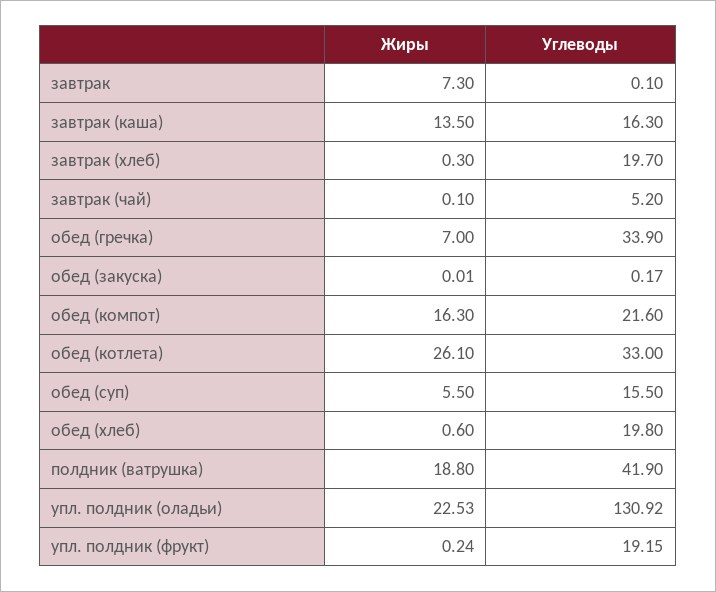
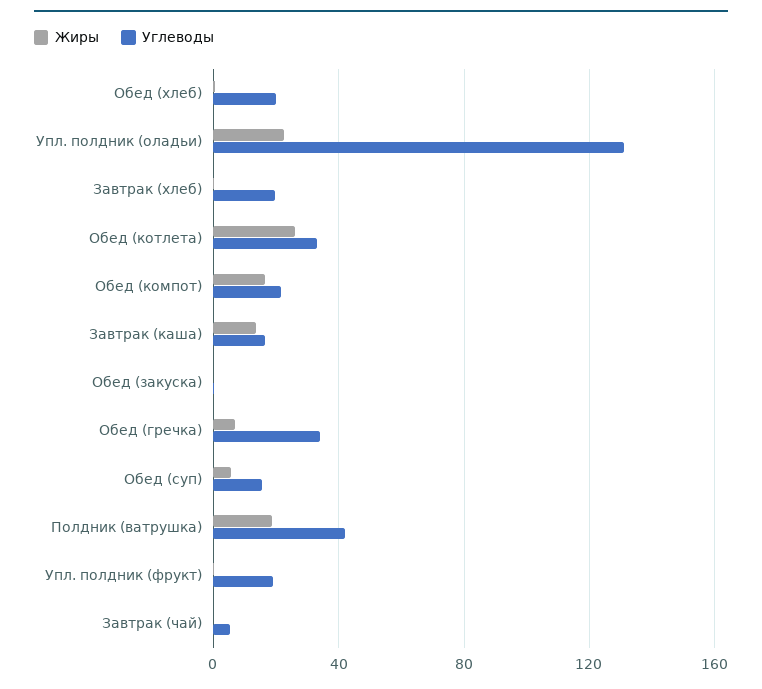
  {
    "Жиры": {
-     "завтрак": 7.3,
      "завтрак (каша)": 13.5,
      "завтрак (хлеб)": 0.3,
      "завтрак (чай)": 0.1,
      "обед (гречка)": 7,
      "обед (закуска)": 0.01,
      "обед (компот)": 16.3,
      "обед (котлета)": 26.1,
      "обед (суп)": 5.5,
      "обед (хлеб)": 0.6,
      "полдник (ватрушка)": 18.8,
      "упл. полдник (оладьи)": 22.53,
      "упл. полдник (фрукт)": 0.24
    },
    "Углеводы": {
-     "завтрак": 0.1,
      "завтрак (каша)": 16.3,
      "завтрак (хлеб)": 19.7,
      "завтрак (чай)": 5.2,
      "обед (гречка)": 33.9,
      "обед (закуска)": 0.17,
      "обед (компот)": 21.6,
      "обед (котлета)": 33,
      "обед (суп)": 15.5,
      "обед (хлеб)": 19.8,
      "полдник (ватрушка)": 41.9,
      "упл. полдник (оладьи)": 130.92,
      "упл. полдник (фрукт)": 19.15
    }
  }

